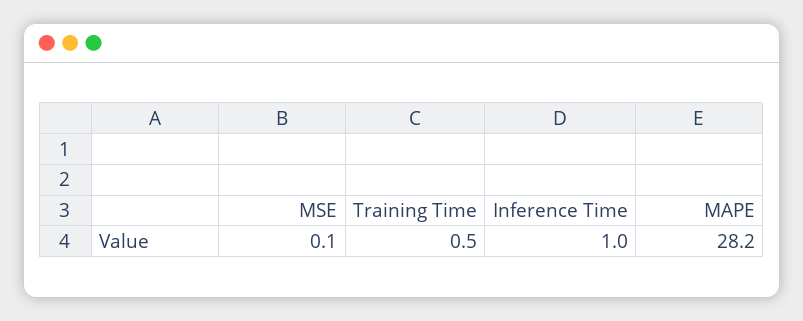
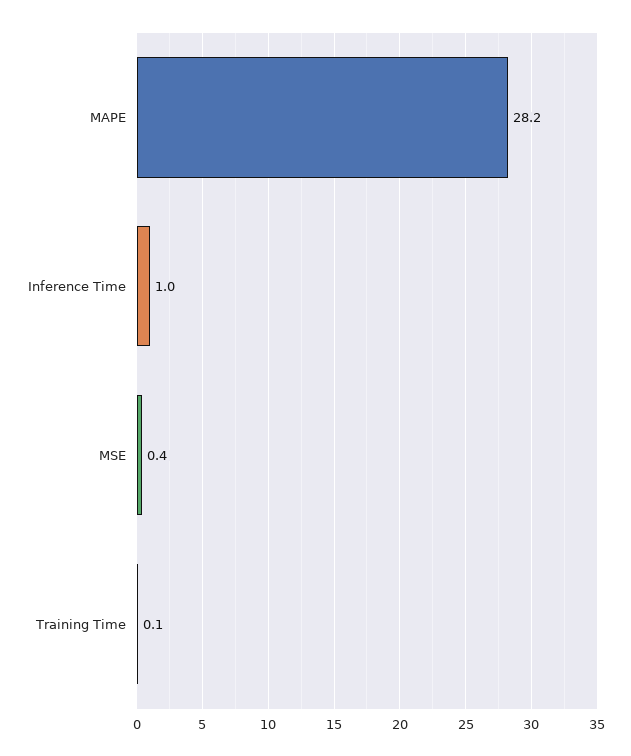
  {
-   "MSE": 0.1,
+   "MSE": 0.4,
-   "Training Time": 0.5,
+   "Training Time": 0.1,
    "Inference Time": 1,
    "MAPE": 28.2
  }

